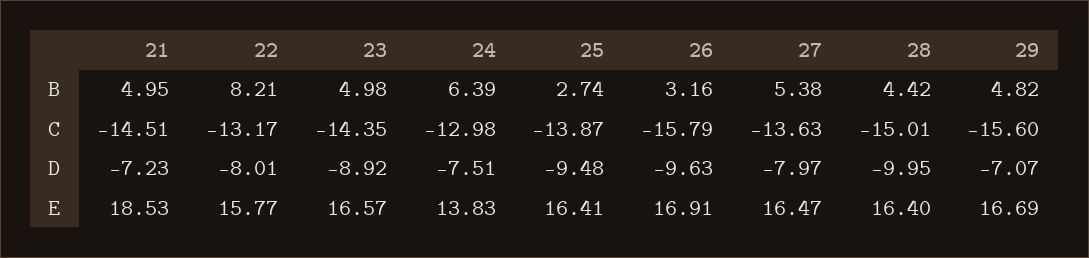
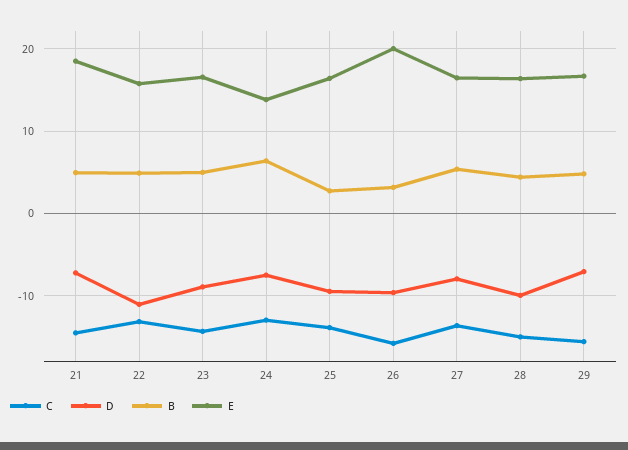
  {
    "B": {
      "21": 4.95,
-     "22": 8.21,
+     "22": 5,
      "23": 4.98,
      "24": 6.39,
      "25": 2.74,
      "26": 3.16,
      "27": 5.38,
      "28": 4.42,
      "29": 4.82
    },
    "C": {
      "21": -14.51,
      "22": -13.17,
      "23": -14.35,
      "24": -12.98,
      "25": -13.87,
      "26": -15.79,
      "27": -13.63,
      "28": -15.01,
      "29": -15.6
    },
    "D": {
      "21": -7.23,
-     "22": -8.01,
+     "22": -11,
      "23": -8.92,
      "24": -7.51,
      "25": -9.48,
      "26": -9.63,
      "27": -7.97,
      "28": -9.95,
      "29": -7.07
    },
    "E": {
      "21": 18.53,
      "22": 15.77,
      "23": 16.57,
      "24": 13.83,
      "25": 16.41,
-     "26": 16.91,
+     "26": 20,
      "27": 16.47,
      "28": 16.4,
      "29": 16.69
    }
  }

